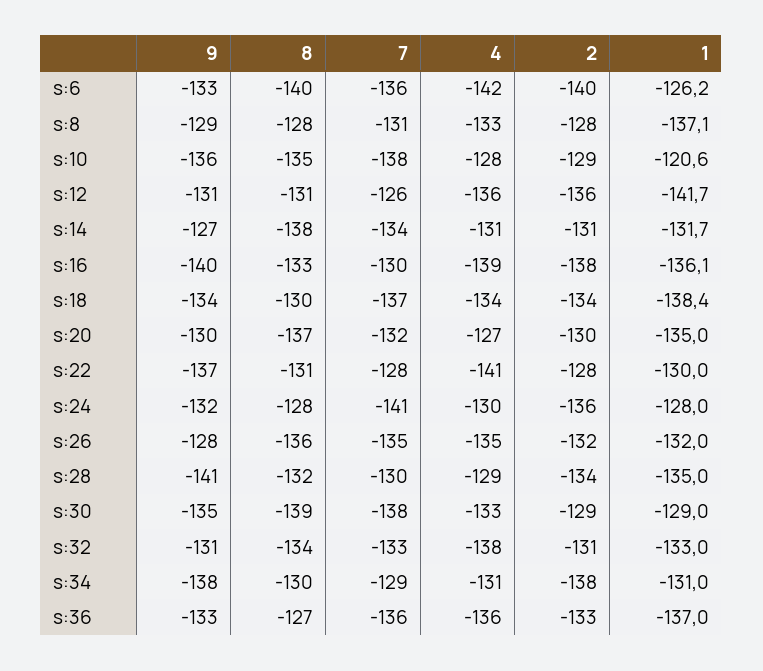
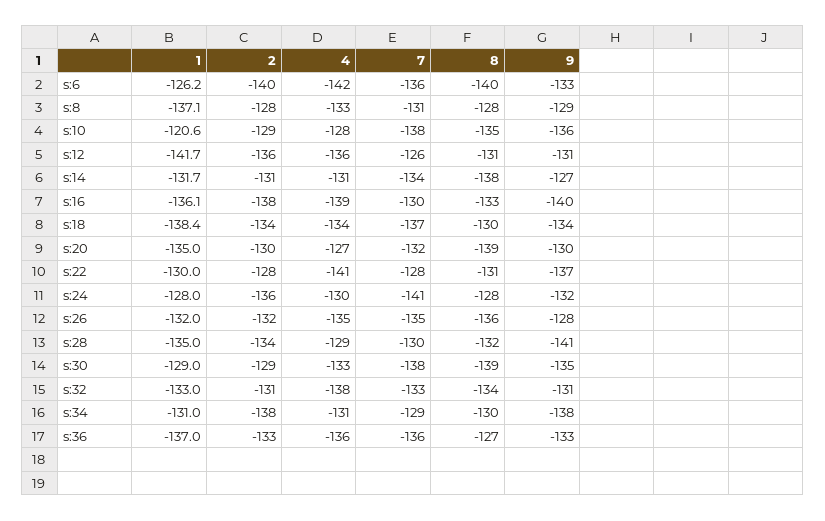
  {
    "9": {
      "s:6": -133,
      "s:8": -129,
      "s:10": -136,
      "s:12": -131,
      "s:14": -127,
      "s:16": -140,
      "s:18": -134,
      "s:20": -130,
      "s:22": -137,
      "s:24": -132,
      "s:26": -128,
      "s:28": -141,
      "s:30": -135,
      "s:32": -131,
      "s:34": -138,
      "s:36": -133
    },
    "8": {
      "s:6": -140,
      "s:8": -128,
      "s:10": -135,
      "s:12": -131,
      "s:14": -138,
      "s:16": -133,
      "s:18": -130,
-     "s:20": -137,
+     "s:20": -139,
      "s:22": -131,
      "s:24": -128,
      "s:26": -136,
      "s:28": -132,
      "s:30": -139,
      "s:32": -134,
      "s:34": -130,
      "s:36": -127
    },
    "7": {
      "s:6": -136,
      "s:8": -131,
      "s:10": -138,
      "s:12": -126,
      "s:14": -134,
      "s:16": -130,
      "s:18": -137,
      "s:20": -132,
      "s:22": -128,
      "s:24": -141,
      "s:26": -135,
      "s:28": -130,
      "s:30": -138,
      "s:32": -133,
      "s:34": -129,
      "s:36": -136
    },
    "4": {
      "s:6": -142,
      "s:8": -133,
      "s:10": -128,
      "s:12": -136,
      "s:14": -131,
      "s:16": -139,
      "s:18": -134,
      "s:20": -127,
      "s:22": -141,
      "s:24": -130,
      "s:26": -135,
      "s:28": -129,
      "s:30": -133,
      "s:32": -138,
      "s:34": -131,
      "s:36": -136
    },
    "2": {
      "s:6": -140,
      "s:8": -128,
      "s:10": -129,
      "s:12": -136,
      "s:14": -131,
      "s:16": -138,
      "s:18": -134,
      "s:20": -130,
      "s:22": -128,
      "s:24": -136,
      "s:26": -132,
      "s:28": -134,
      "s:30": -129,
      "s:32": -131,
      "s:34": -138,
      "s:36": -133
    },
    "1": {
      "s:6": -126.2,
      "s:8": -137.1,
      "s:10": -120.6,
      "s:12": -141.7,
      "s:14": -131.7,
      "s:16": -136.1,
      "s:18": -138.4,
      "s:20": -135,
      "s:22": -130,
      "s:24": -128,
      "s:26": -132,
      "s:28": -135,
      "s:30": -129,
      "s:32": -133,
      "s:34": -131,
      "s:36": -137
    }
  }

